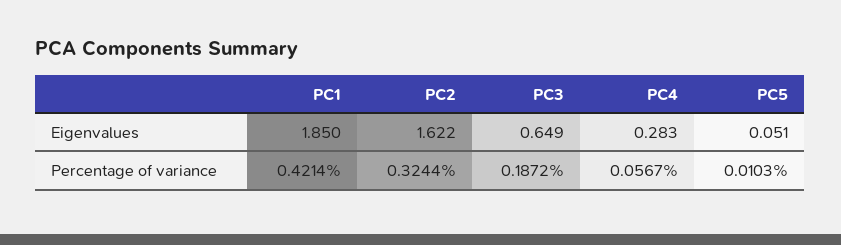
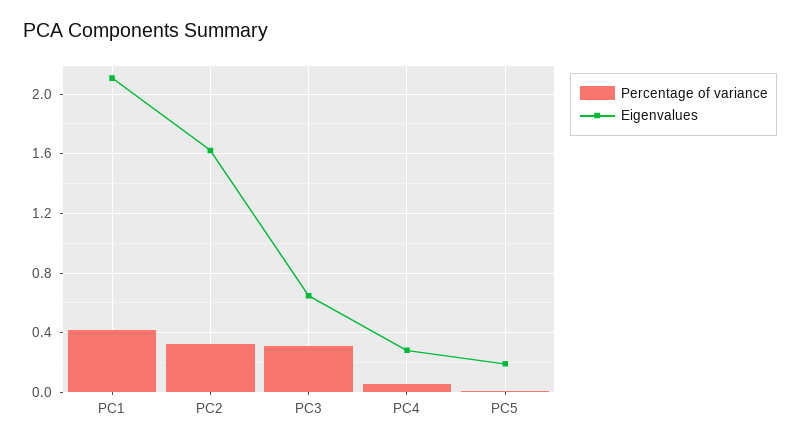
  {
    "Eigenvalues": {
-     "PC1": 1.85,
+     "PC1": 2.1,
      "PC2": 1.622,
      "PC3": 0.649,
      "PC4": 0.283,
-     "PC5": 0.051
+     "PC5": 0.2
    },
    "Percentage of variance": {
      "PC1": 0.4214,
      "PC2": 0.3244,
-     "PC3": 0.1872,
+     "PC3": 0.3,
      "PC4": 0.0567,
      "PC5": 0.0103
    }
  }

